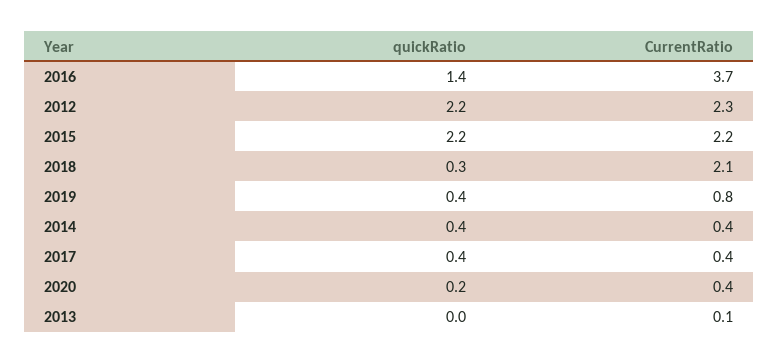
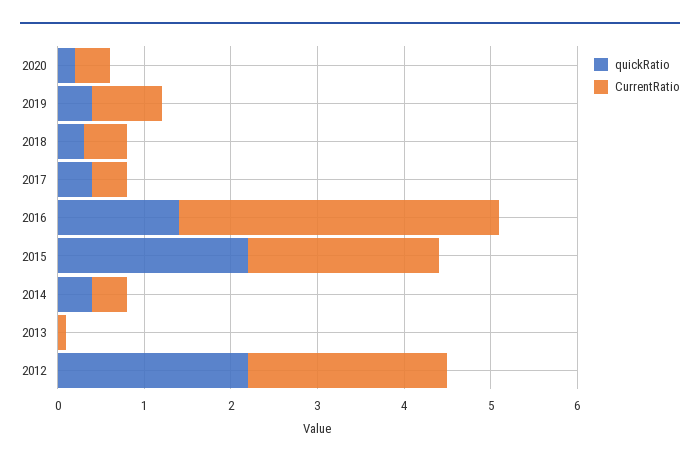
  {
    "quickRatio": {
      "2016": 1.4,
      "2012": 2.2,
      "2015": 2.2,
      "2018": 0.3,
      "2019": 0.4,
      "2014": 0.4,
      "2017": 0.4,
      "2020": 0.2,
      "2013": 0
    },
    "CurrentRatio": {
      "2016": 3.7,
      "2012": 2.3,
      "2015": 2.2,
-     "2018": 2.1,
+     "2018": 0.5,
      "2019": 0.8,
      "2014": 0.4,
      "2017": 0.4,
      "2020": 0.4,
      "2013": 0.1
    }
  }

